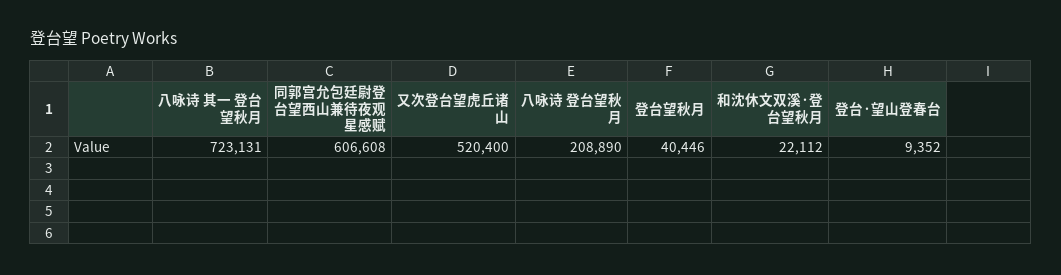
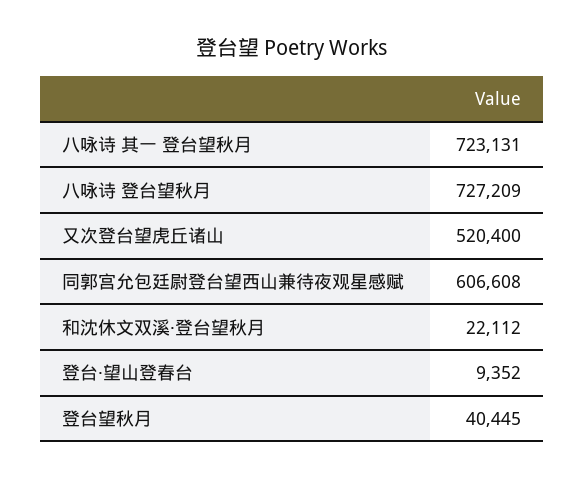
  {
    "八咏诗 其一 登台望秋月": 723131,
    "同郭宫允包廷尉登台望西山兼待夜观星感赋": 606608,
    "又次登台望虎丘诸山": 520400,
-   "八咏诗 登台望秋月": 208890,
+   "八咏诗 登台望秋月": 727209,
-   "登台望秋月": 40446,
+   "登台望秋月": 40445,
    "和沈休文双溪·登台望秋月": 22112,
    "登台·望山登春台": 9352
  }

